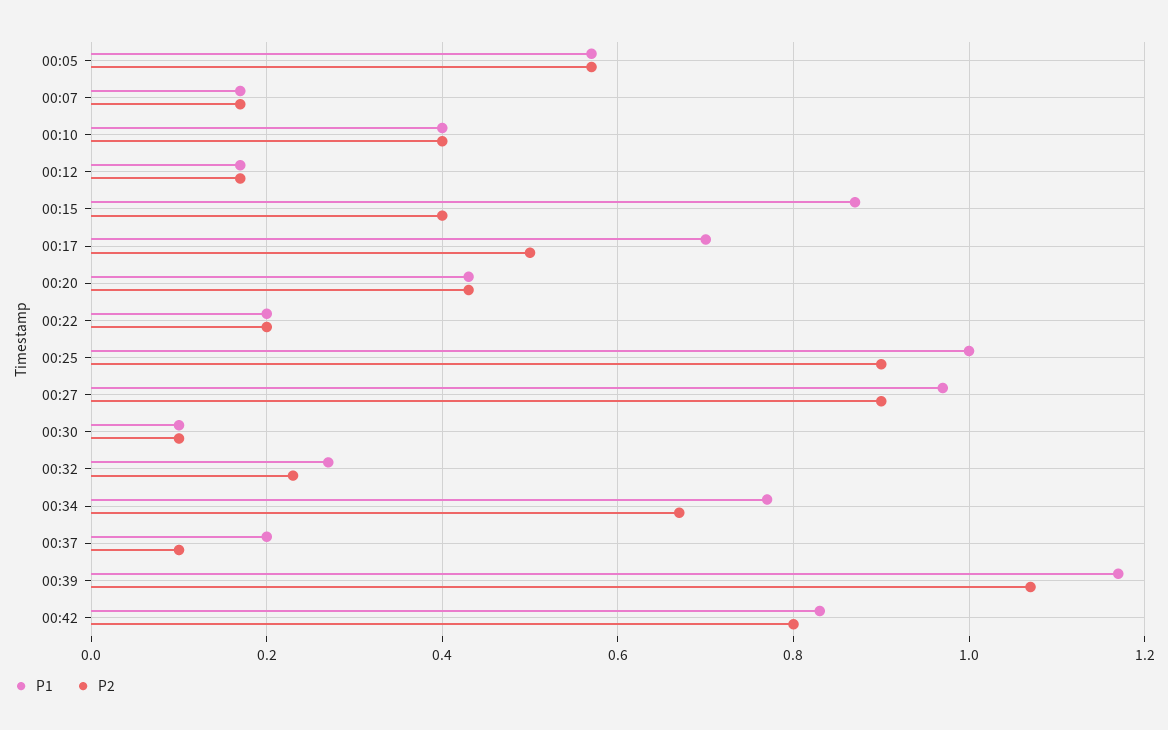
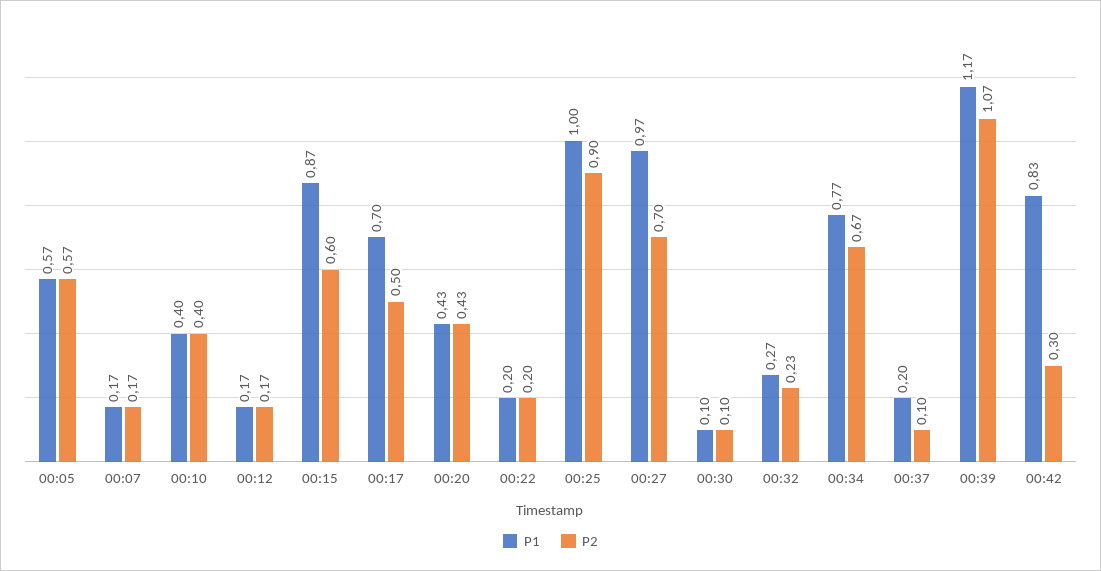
  {
    "P1": {
      "00:05": 0.57,
      "00:07": 0.17,
      "00:10": 0.4,
      "00:12": 0.17,
      "00:15": 0.87,
      "00:17": 0.7,
      "00:20": 0.43,
      "00:22": 0.2,
      "00:25": 1,
      "00:27": 0.97,
      "00:30": 0.1,
      "00:32": 0.27,
      "00:34": 0.77,
      "00:37": 0.2,
      "00:39": 1.17,
      "00:42": 0.83
    },
    "P2": {
      "00:05": 0.57,
      "00:07": 0.17,
      "00:10": 0.4,
      "00:12": 0.17,
-     "00:15": 0.4,
+     "00:15": 0.6,
      "00:17": 0.5,
      "00:20": 0.43,
      "00:22": 0.2,
      "00:25": 0.9,
-     "00:27": 0.9,
+     "00:27": 0.7,
      "00:30": 0.1,
      "00:32": 0.23,
      "00:34": 0.67,
      "00:37": 0.1,
      "00:39": 1.07,
-     "00:42": 0.8
+     "00:42": 0.3
    }
  }

